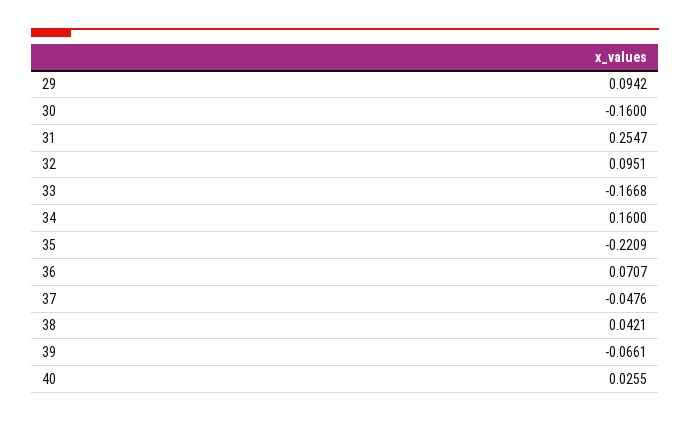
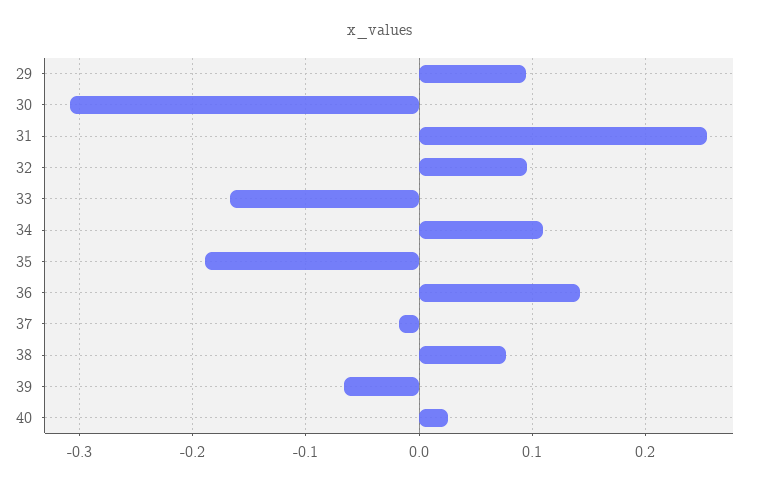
  {
    "29": 0.0942,
-   "30": -0.16,
+   "30": -0.31,
    "31": 0.2547,
    "32": 0.0951,
    "33": -0.1668,
-   "34": 0.16,
+   "34": 0.11,
-   "35": -0.2209,
+   "35": -0.19,
-   "36": 0.0707,
+   "36": 0.14,
-   "37": -0.0476,
+   "37": -0.02,
-   "38": 0.0421,
+   "38": 0.08,
    "39": -0.0661,
    "40": 0.0255
  }

